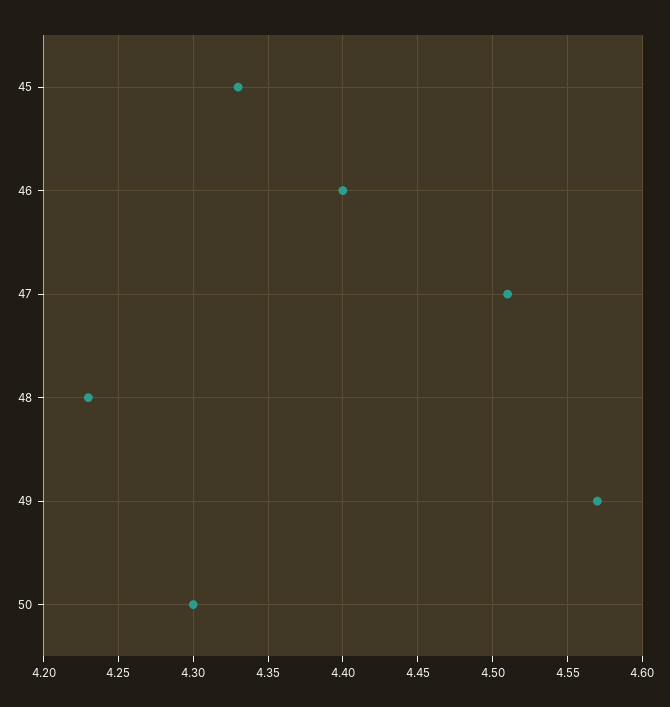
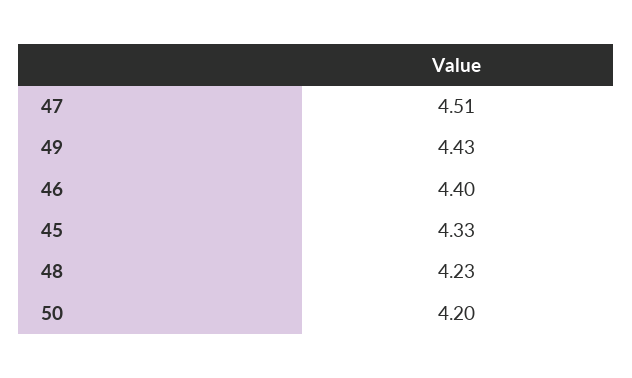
  {
    "45": 4.33,
    "46": 4.4,
    "47": 4.51,
    "48": 4.23,
-   "49": 4.57,
+   "49": 4.43,
-   "50": 4.3
+   "50": 4.2
  }

